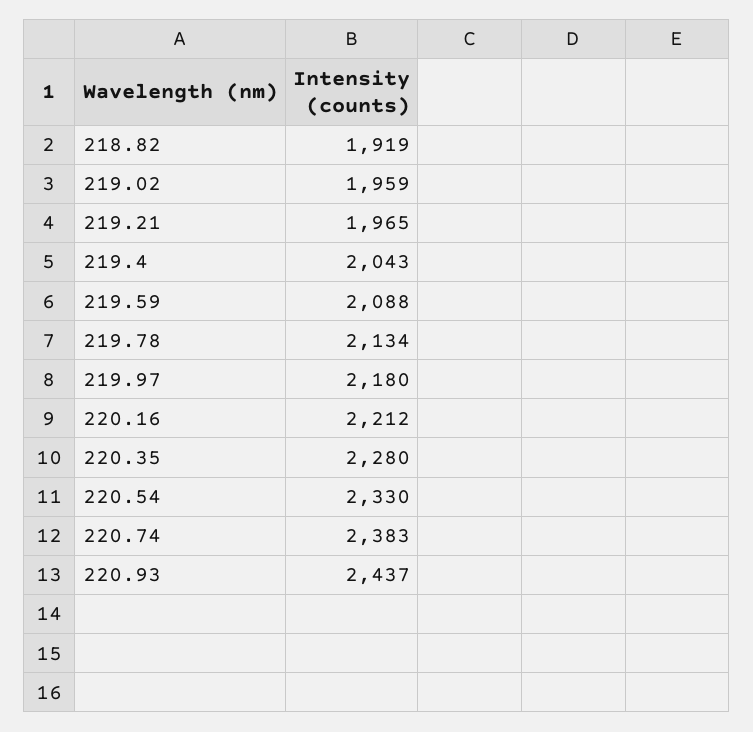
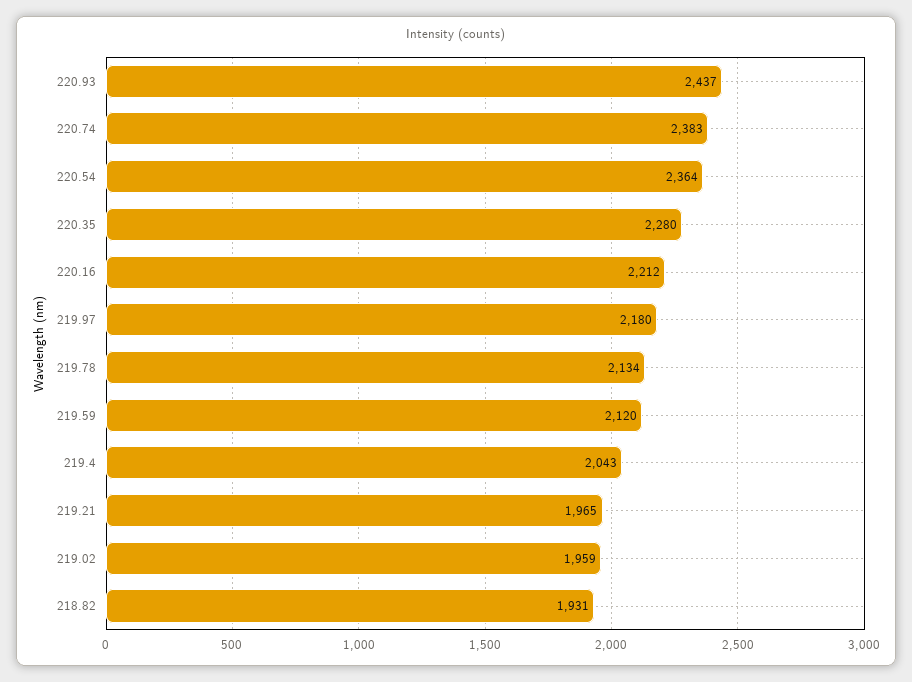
  {
-   "218.82": 1919,
+   "218.82": 1931,
    "219.02": 1959,
    "219.21": 1965,
    "219.4": 2043,
-   "219.59": 2088,
+   "219.59": 2120,
    "219.78": 2134,
    "219.97": 2180,
    "220.16": 2212,
    "220.35": 2280,
-   "220.54": 2330,
+   "220.54": 2364,
    "220.74": 2383,
    "220.93": 2437
  }

